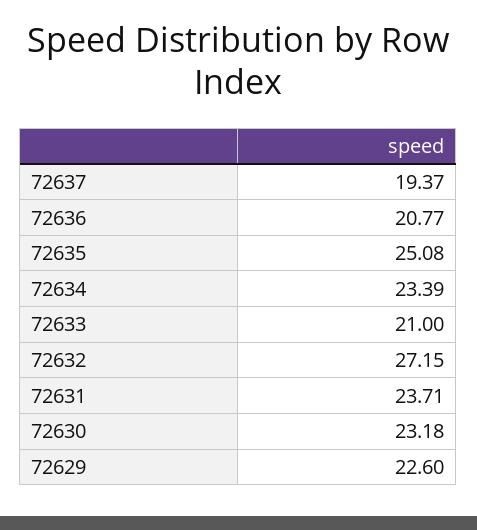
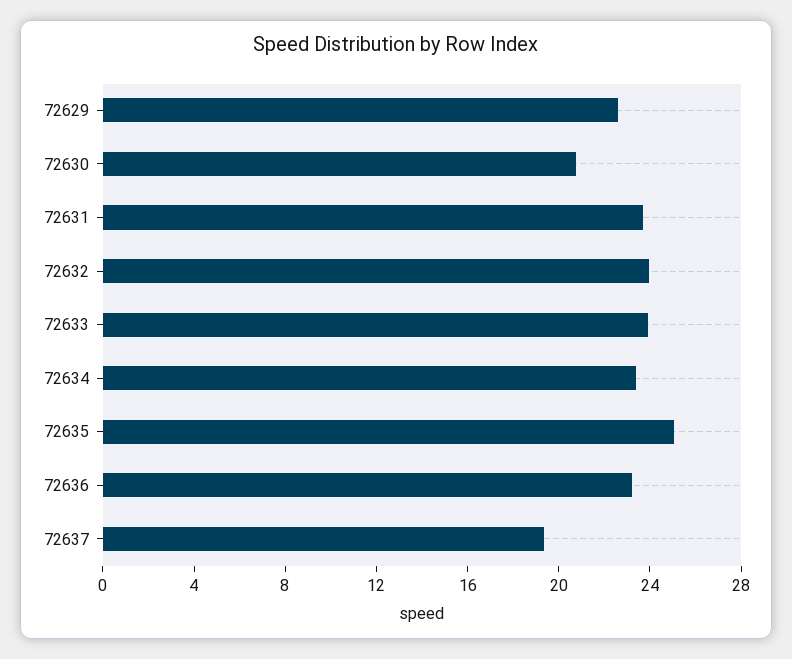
  {
    "72637": 19.37,
-   "72636": 20.77,
+   "72636": 23,
    "72635": 25.08,
    "72634": 23.39,
-   "72633": 21,
+   "72633": 24,
-   "72632": 27.15,
+   "72632": 24,
    "72631": 23.71,
-   "72630": 23.18,
+   "72630": 21,
    "72629": 22.6
  }

